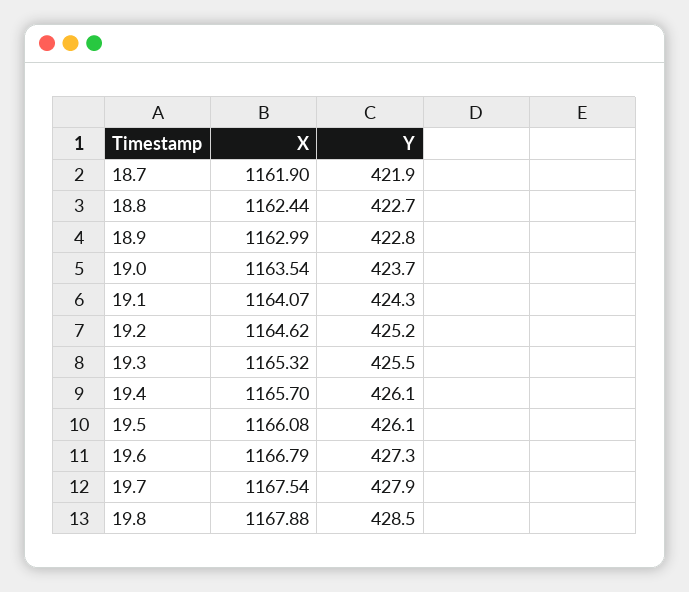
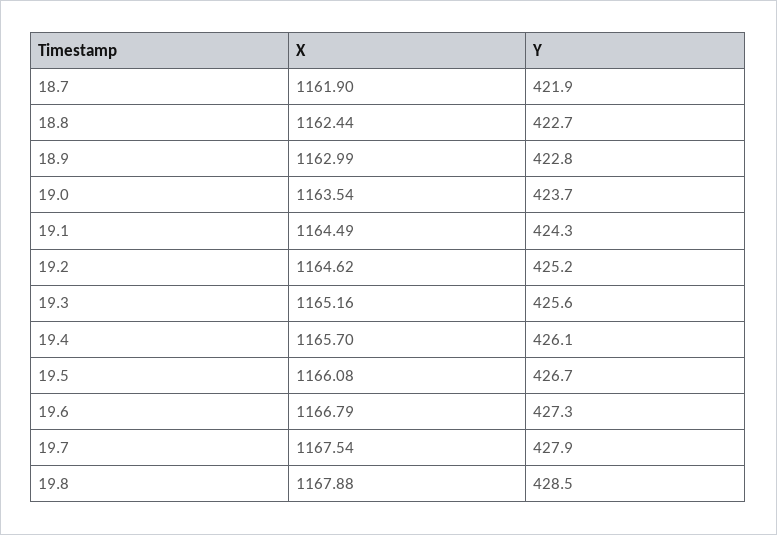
  {
    "X": {
      "18.7": 1161.9,
      "18.8": 1162.44,
      "18.9": 1162.99,
      "19.0": 1163.54,
-     "19.1": 1164.07,
+     "19.1": 1164.49,
      "19.2": 1164.62,
-     "19.3": 1165.32,
+     "19.3": 1165.16,
      "19.4": 1165.7,
      "19.5": 1166.08,
      "19.6": 1166.79,
      "19.7": 1167.54,
      "19.8": 1167.88
    },
    "Y": {
      "18.7": 421.9,
      "18.8": 422.7,
      "18.9": 422.8,
      "19.0": 423.7,
      "19.1": 424.3,
      "19.2": 425.2,
-     "19.3": 425.5,
+     "19.3": 425.6,
      "19.4": 426.1,
-     "19.5": 426.1,
+     "19.5": 426.7,
      "19.6": 427.3,
      "19.7": 427.9,
      "19.8": 428.5
    }
  }

